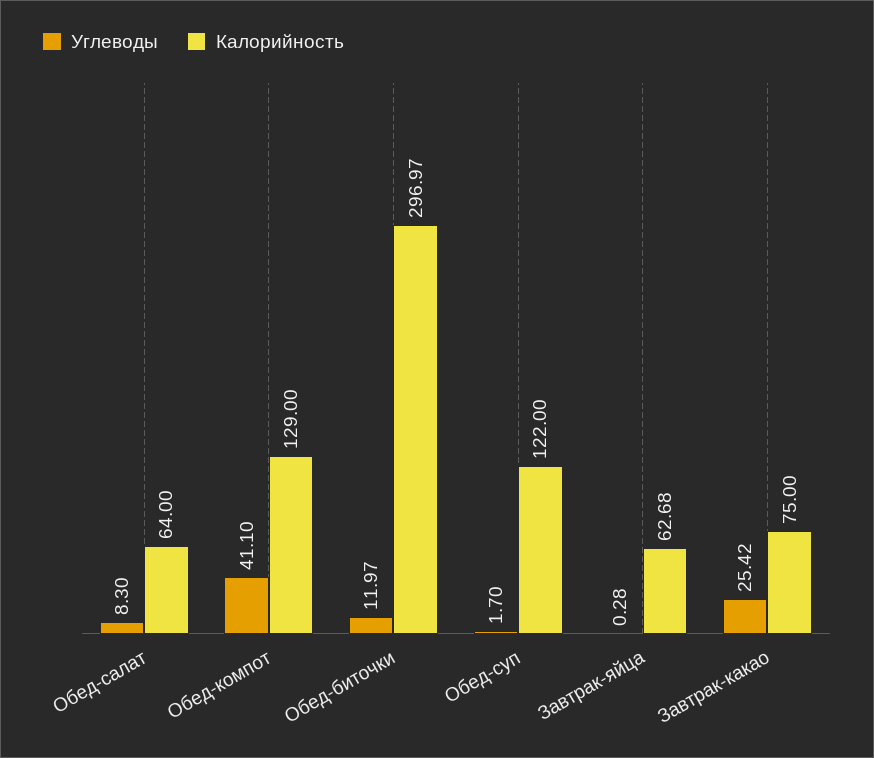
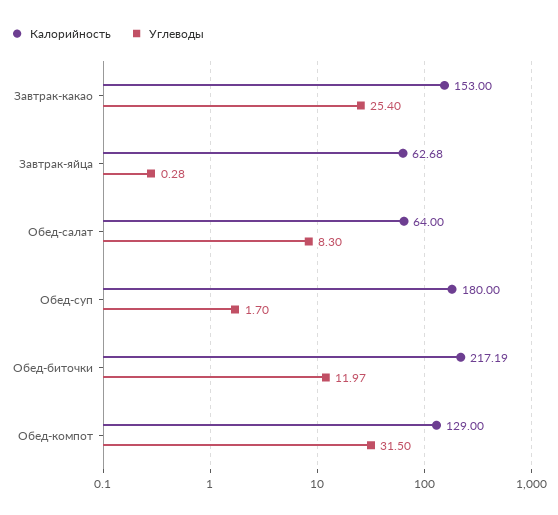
  {
    "Углеводы": {
      "Обед-салат": 8.3,
-     "Обед-компот": 41.1,
+     "Обед-компот": 31.5,
      "Обед-биточки": 11.97,
      "Обед-суп": 1.7,
      "Завтрак-яйца": 0.28,
-     "Завтрак-какао": 25.42
+     "Завтрак-какао": 25.4
    },
    "Калорийность": {
      "Обед-салат": 64,
      "Обед-компот": 129,
-     "Обед-биточки": 296.97,
+     "Обед-биточки": 217.19,
-     "Обед-суп": 122,
+     "Обед-суп": 180,
      "Завтрак-яйца": 62.68,
-     "Завтрак-какао": 75
+     "Завтрак-какао": 153
    }
  }

